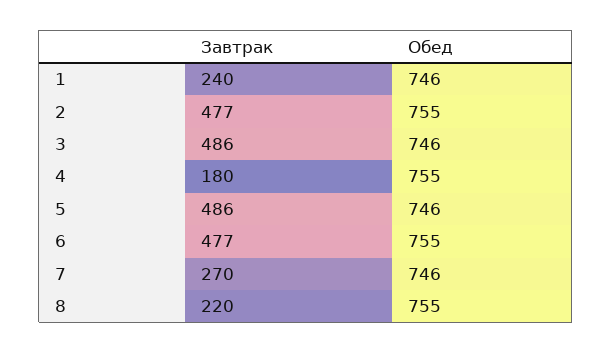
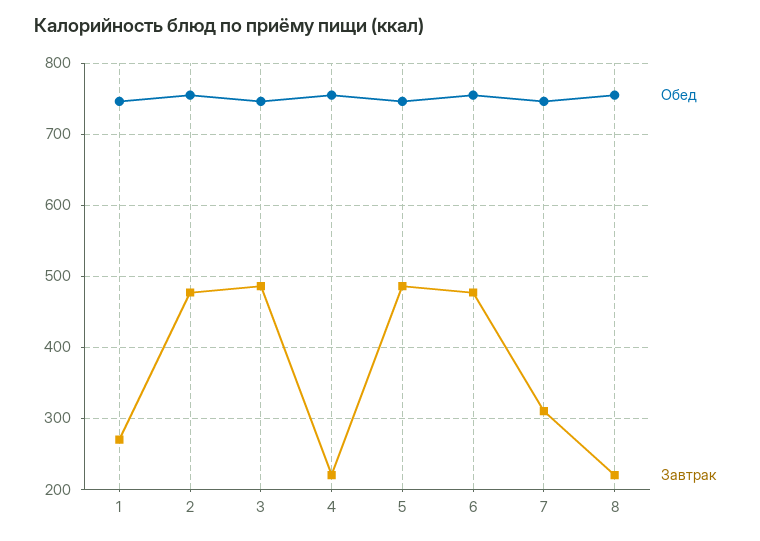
  {
    "Завтрак": {
-     "1": 240,
+     "1": 270,
      "2": 477,
      "3": 486,
-     "4": 180,
+     "4": 220,
      "5": 486,
      "6": 477,
-     "7": 270,
+     "7": 310,
      "8": 220
    },
    "Обед": {
      "1": 746,
      "2": 755,
      "3": 746,
      "4": 755,
      "5": 746,
      "6": 755,
      "7": 746,
      "8": 755
    }
  }

